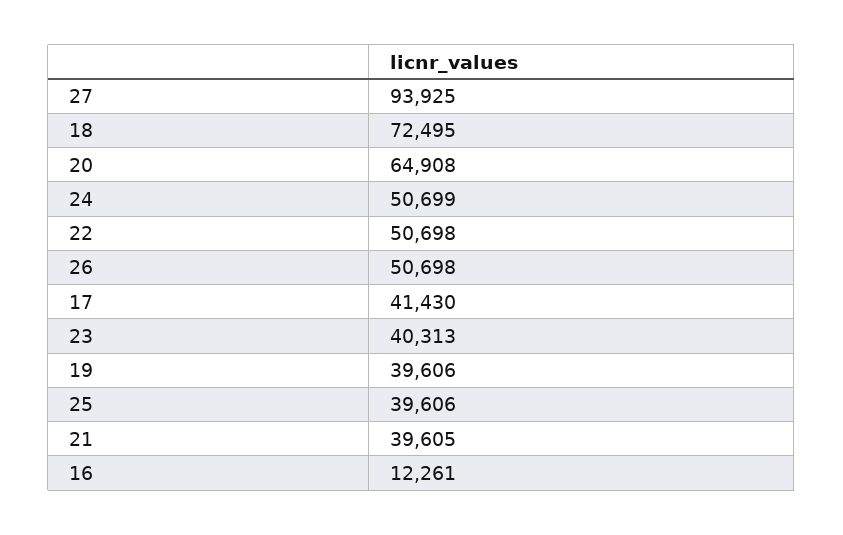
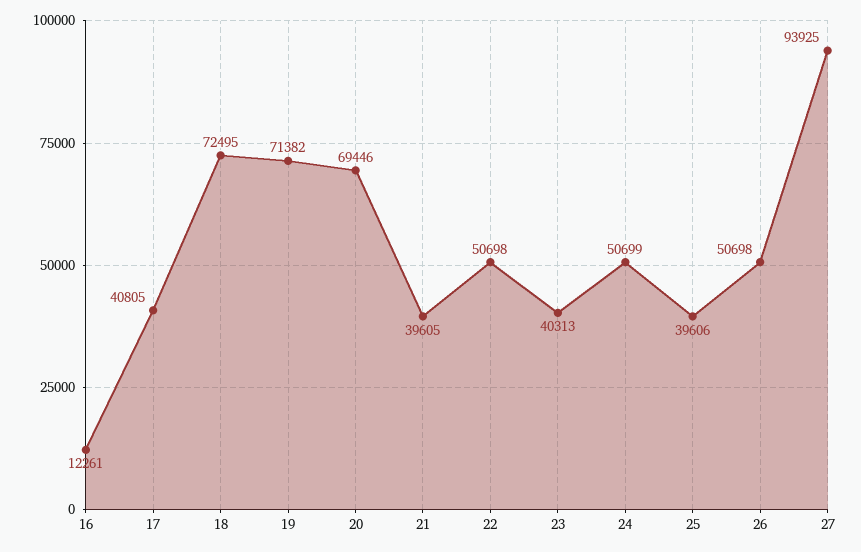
  {
    "27": 93925,
    "18": 72495,
-   "20": 64908,
+   "20": 69446,
    "24": 50699,
    "22": 50698,
    "26": 50698,
-   "17": 41430,
+   "17": 40805,
    "23": 40313,
-   "19": 39606,
+   "19": 71382,
    "25": 39606,
    "21": 39605,
    "16": 12261
  }

